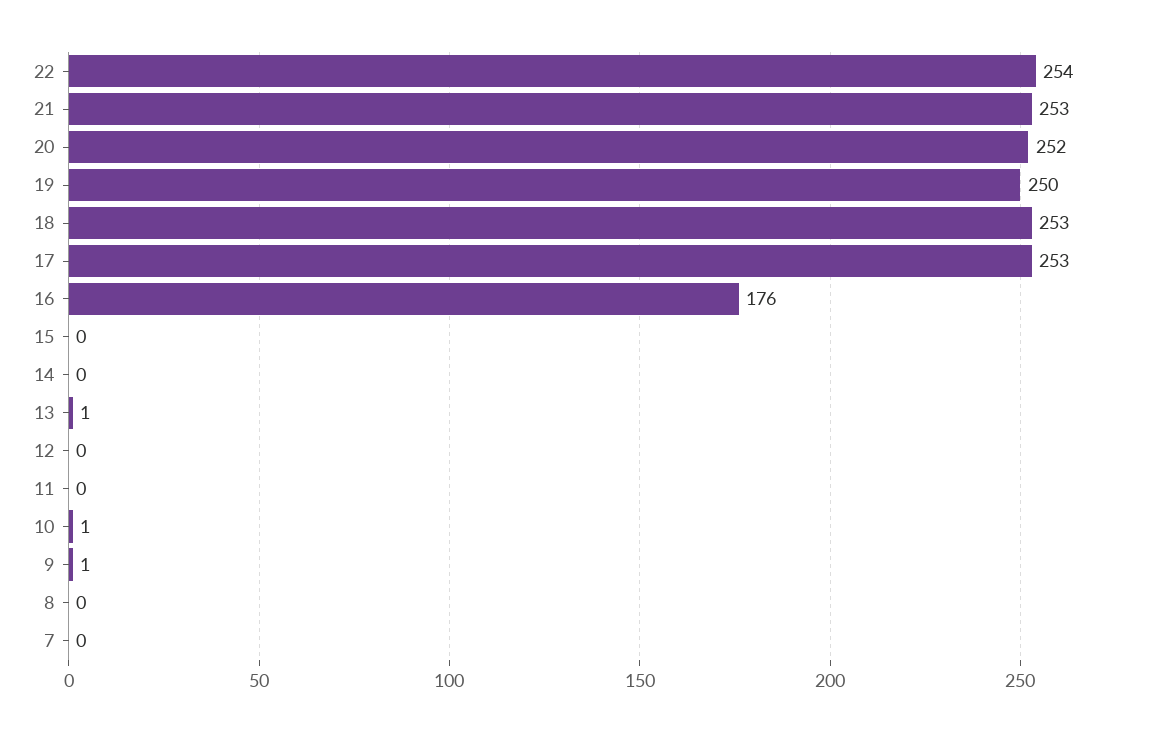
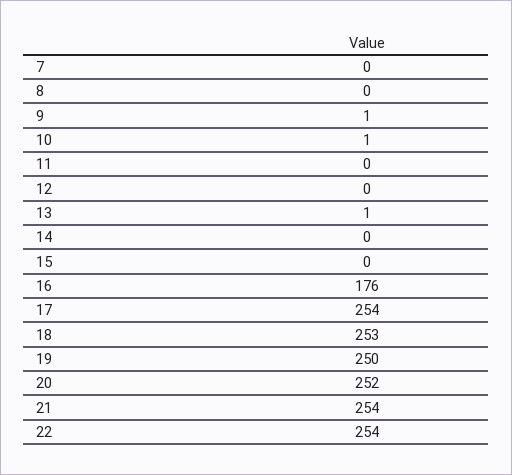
  {
    "22": 254,
-   "21": 253,
+   "21": 254,
    "20": 252,
    "19": 250,
    "18": 253,
-   "17": 253,
+   "17": 254,
    "16": 176,
    "15": 0,
    "14": 0,
    "13": 1,
    "12": 0,
    "11": 0,
    "10": 1,
    "9": 1,
    "8": 0,
    "7": 0
  }

